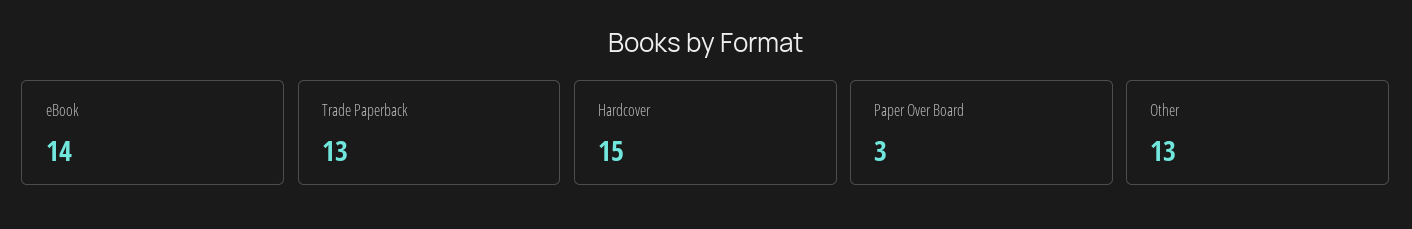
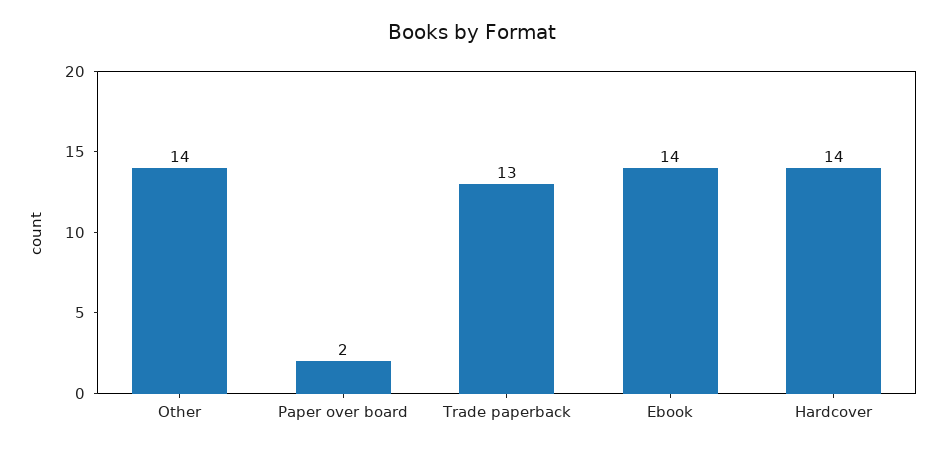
  {
    "eBook": 14,
    "Trade Paperback": 13,
-   "Hardcover": 15,
+   "Hardcover": 14,
-   "Paper Over Board": 3,
+   "Paper Over Board": 2,
-   "Other": 13
+   "Other": 14
  }

